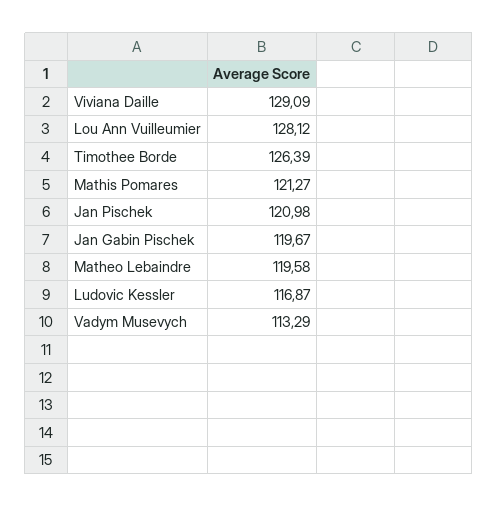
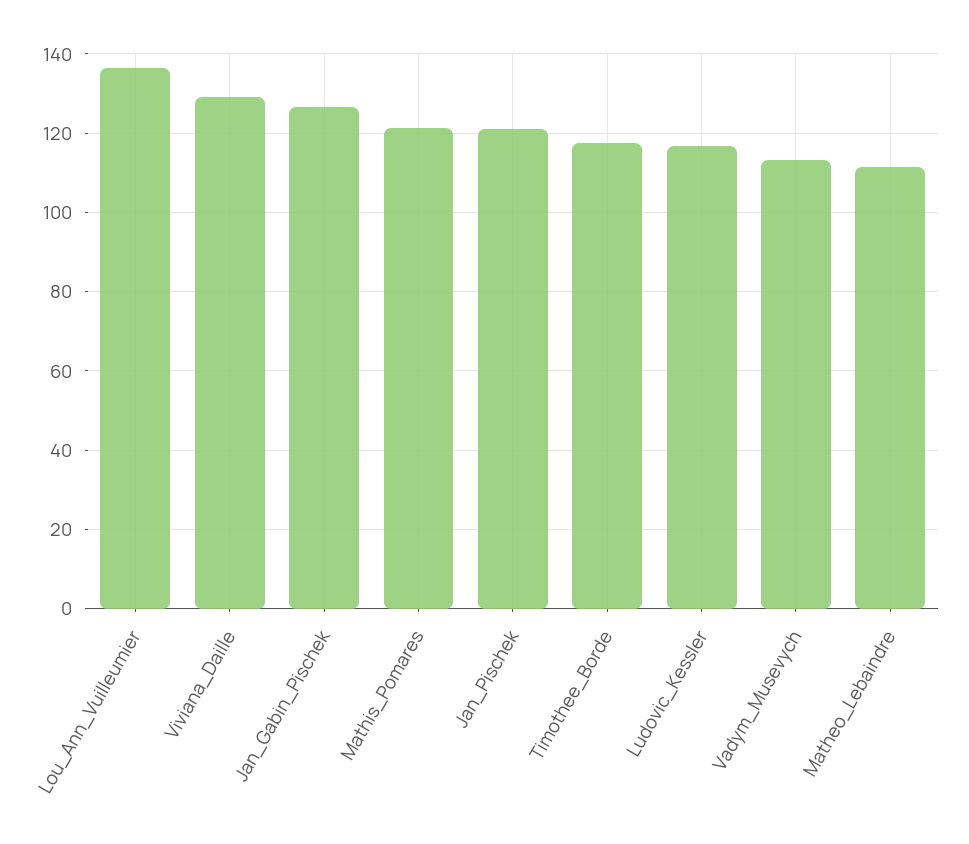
  {
    "Viviana Daille": 129.09,
-   "Lou Ann Vuilleumier": 128.12,
+   "Lou Ann Vuilleumier": 136,
-   "Timothee Borde": 126.39,
+   "Timothee Borde": 118,
    "Mathis Pomares": 121.27,
    "Jan Pischek": 120.98,
-   "Jan Gabin Pischek": 119.67,
+   "Jan Gabin Pischek": 126,
-   "Matheo Lebaindre": 119.58,
+   "Matheo Lebaindre": 112,
    "Ludovic Kessler": 116.87,
    "Vadym Musevych": 113.29
  }

